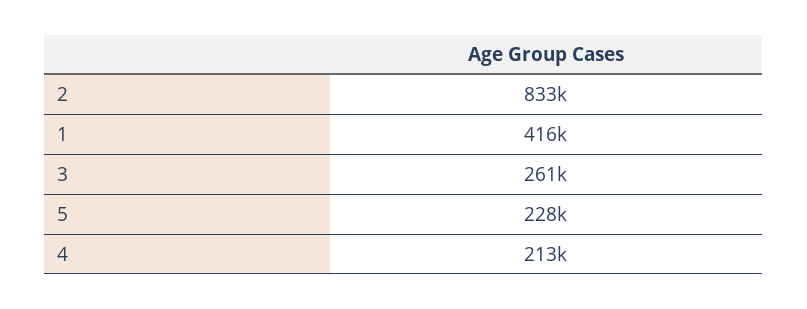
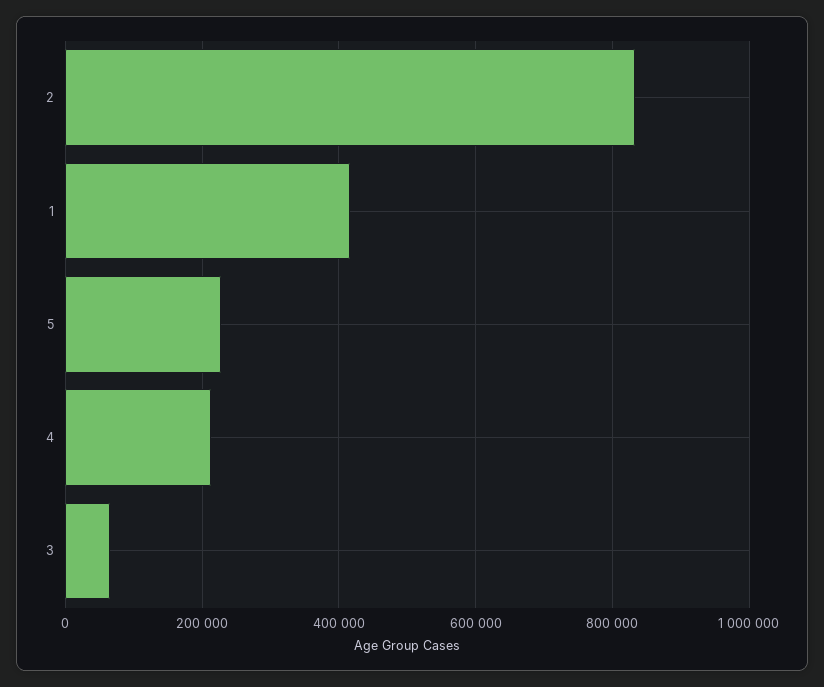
  {
    "2": 833000,
    "1": 416000,
-   "3": 261000,
+   "3": 60000,
    "5": 228000,
    "4": 213000
  }

